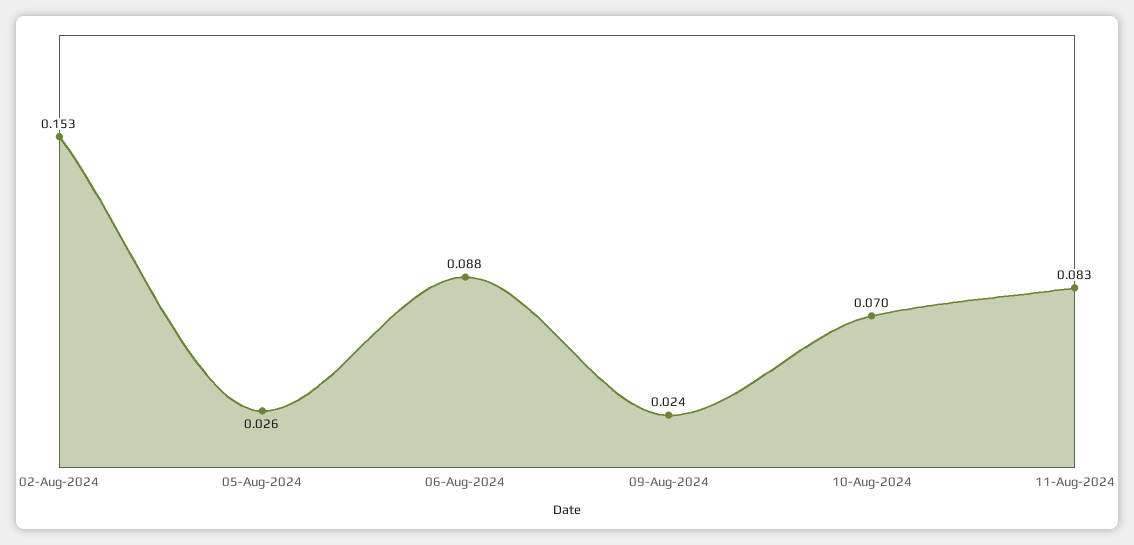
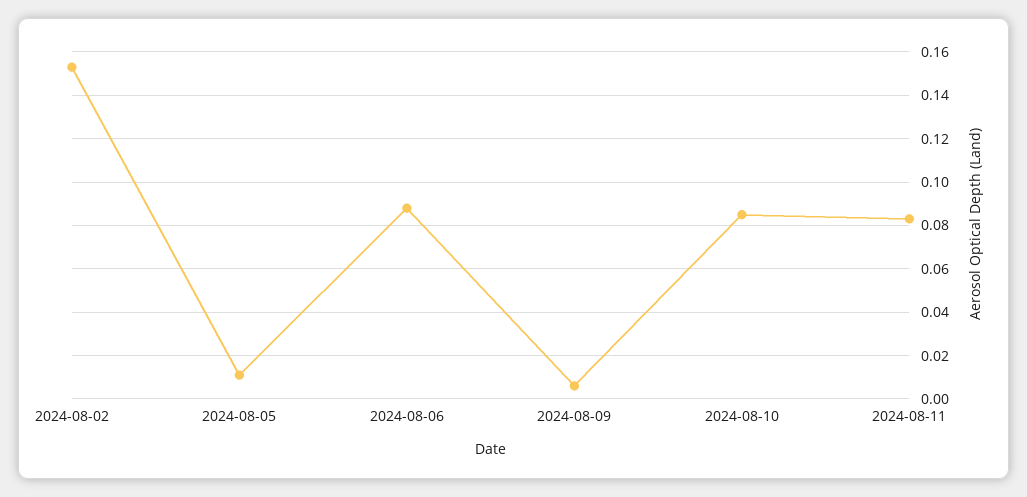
  {
    "02-Aug-2024": 0.153,
-   "05-Aug-2024": 0.026,
+   "05-Aug-2024": 0.01,
    "06-Aug-2024": 0.088,
-   "09-Aug-2024": 0.024,
+   "09-Aug-2024": 0.005,
-   "10-Aug-2024": 0.07,
+   "10-Aug-2024": 0.085,
    "11-Aug-2024": 0.083
  }

